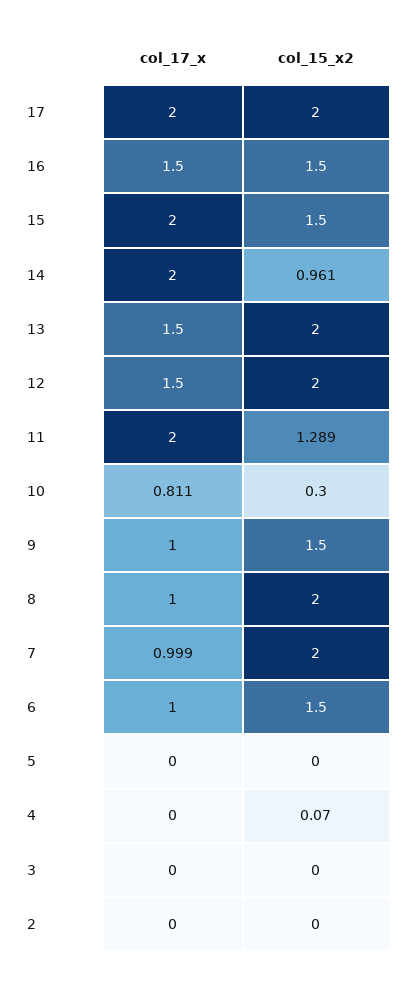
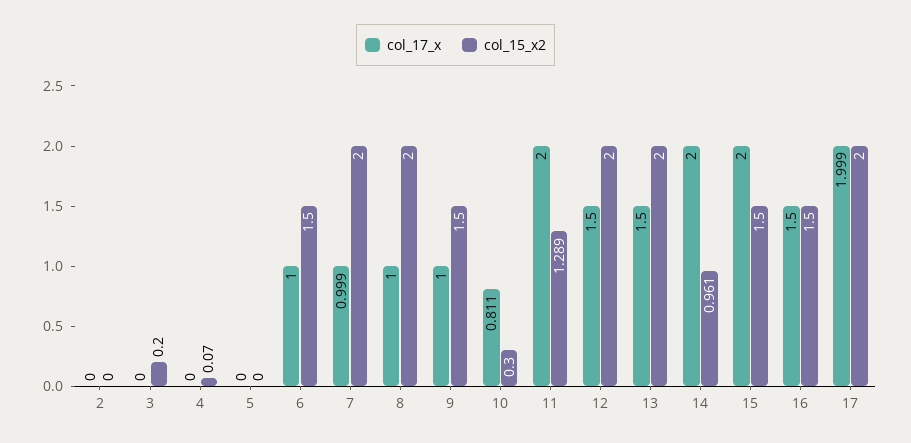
  {
    "col_17_x": {
-     "17": 2,
+     "17": 1.999,
      "16": 1.5,
      "15": 2,
      "14": 2,
      "13": 1.5,
      "12": 1.5,
      "11": 2,
      "10": 0.811,
      "9": 1,
      "8": 1,
      "7": 0.999,
      "6": 1,
      "5": 0,
      "4": 0,
      "3": 0,
      "2": 0
    },
    "col_15_x2": {
      "17": 2,
      "16": 1.5,
      "15": 1.5,
      "14": 0.961,
      "13": 2,
      "12": 2,
      "11": 1.289,
      "10": 0.3,
      "9": 1.5,
      "8": 2,
      "7": 2,
      "6": 1.5,
      "5": 0,
      "4": 0.07,
-     "3": 0,
+     "3": 0.2,
      "2": 0
    }
  }

